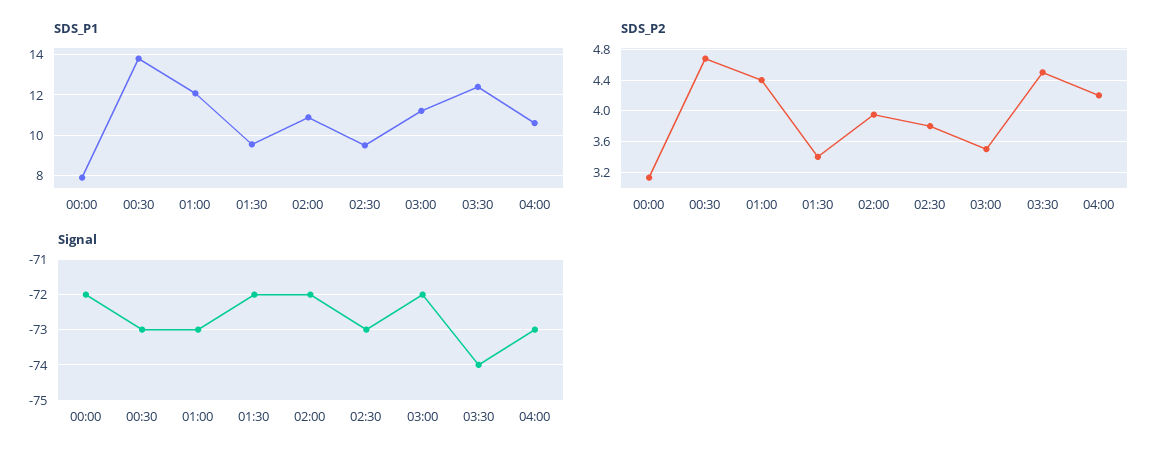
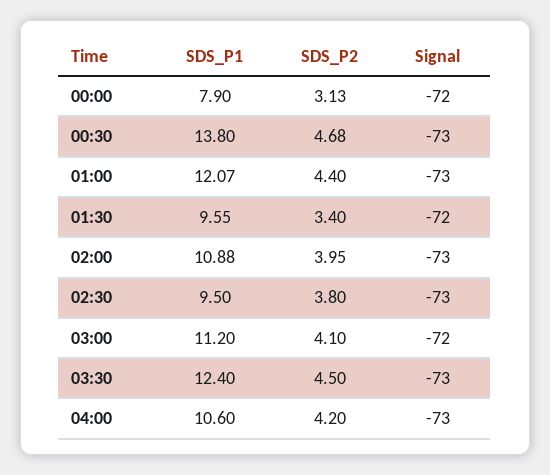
  {
    "SDS_P1": {
      "00:00": 7.9,
      "00:30": 13.8,
      "01:00": 12.07,
      "01:30": 9.55,
      "02:00": 10.88,
      "02:30": 9.5,
      "03:00": 11.2,
      "03:30": 12.4,
      "04:00": 10.6
    },
    "SDS_P2": {
      "00:00": 3.13,
      "00:30": 4.68,
      "01:00": 4.4,
      "01:30": 3.4,
      "02:00": 3.95,
      "02:30": 3.8,
-     "03:00": 3.5,
+     "03:00": 4.1,
      "03:30": 4.5,
      "04:00": 4.2
    },
    "Signal": {
      "00:00": -72,
      "00:30": -73,
      "01:00": -73,
      "01:30": -72,
-     "02:00": -72,
+     "02:00": -73,
      "02:30": -73,
      "03:00": -72,
-     "03:30": -74,
+     "03:30": -73,
      "04:00": -73
    }
  }

